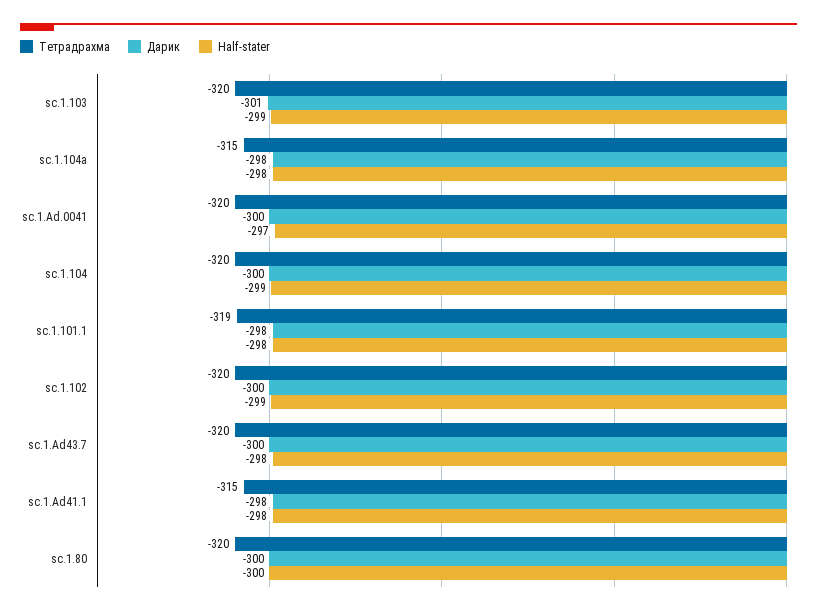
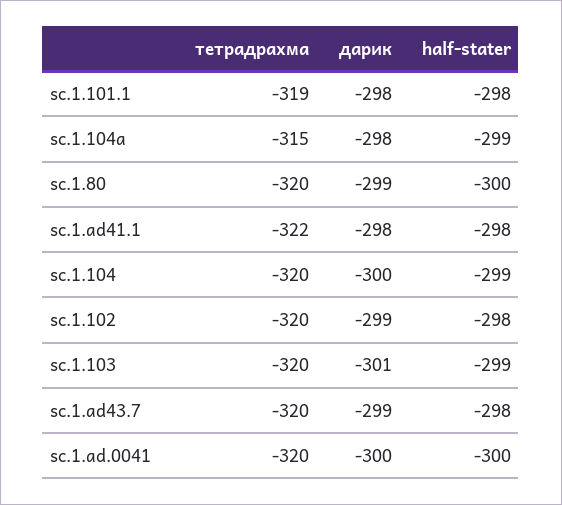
  {
    "Тетрадрахма": {
      "sc.1.103": -320,
      "sc.1.104a": -315,
      "sc.1.Ad.0041": -320,
      "sc.1.104": -320,
      "sc.1.101.1": -319,
      "sc.1.102": -320,
      "sc.1.Ad43.7": -320,
-     "sc.1.Ad41.1": -315,
+     "sc.1.Ad41.1": -322,
      "sc.1.80": -320
    },
    "Дарик": {
      "sc.1.103": -301,
      "sc.1.104a": -298,
      "sc.1.Ad.0041": -300,
      "sc.1.104": -300,
      "sc.1.101.1": -298,
-     "sc.1.102": -300,
+     "sc.1.102": -299,
-     "sc.1.Ad43.7": -300,
+     "sc.1.Ad43.7": -299,
      "sc.1.Ad41.1": -298,
-     "sc.1.80": -300
+     "sc.1.80": -299
    },
    "Half-stater": {
      "sc.1.103": -299,
-     "sc.1.104a": -298,
+     "sc.1.104a": -299,
-     "sc.1.Ad.0041": -297,
+     "sc.1.Ad.0041": -300,
      "sc.1.104": -299,
      "sc.1.101.1": -298,
-     "sc.1.102": -299,
+     "sc.1.102": -298,
      "sc.1.Ad43.7": -298,
      "sc.1.Ad41.1": -298,
      "sc.1.80": -300
    }
  }

